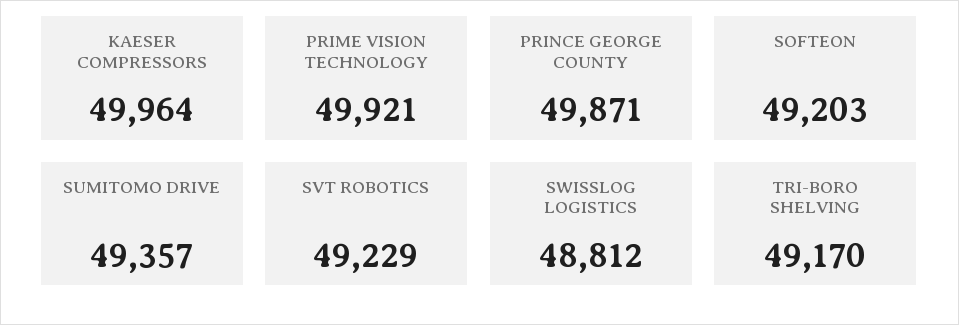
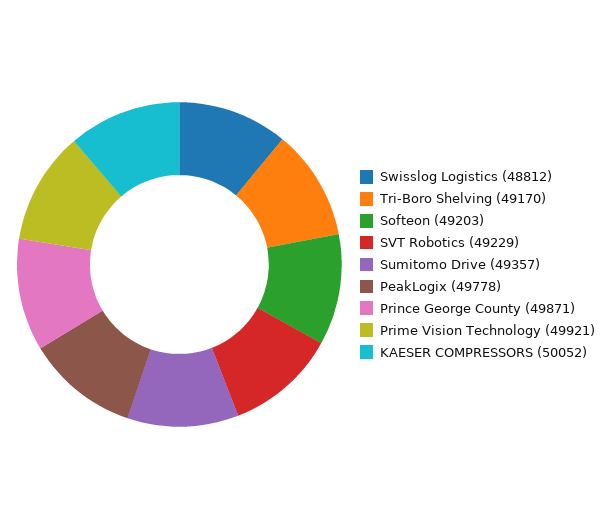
  {
-   "KAESER COMPRESSORS": 49964,
+   "KAESER COMPRESSORS": 50052,
    "PRIME VISION TECHNOLOGY": 49921,
    "PRINCE GEORGE COUNTY": 49871,
    "SOFTEON": 49203,
    "SUMITOMO DRIVE": 49357,
    "SVT ROBOTICS": 49229,
    "SWISSLOG LOGISTICS": 48812,
-   "TRI-BORO SHELVING": 49170
+   "TRI-BORO SHELVING": 49170,
+   "PeakLogix": 49778
  }

